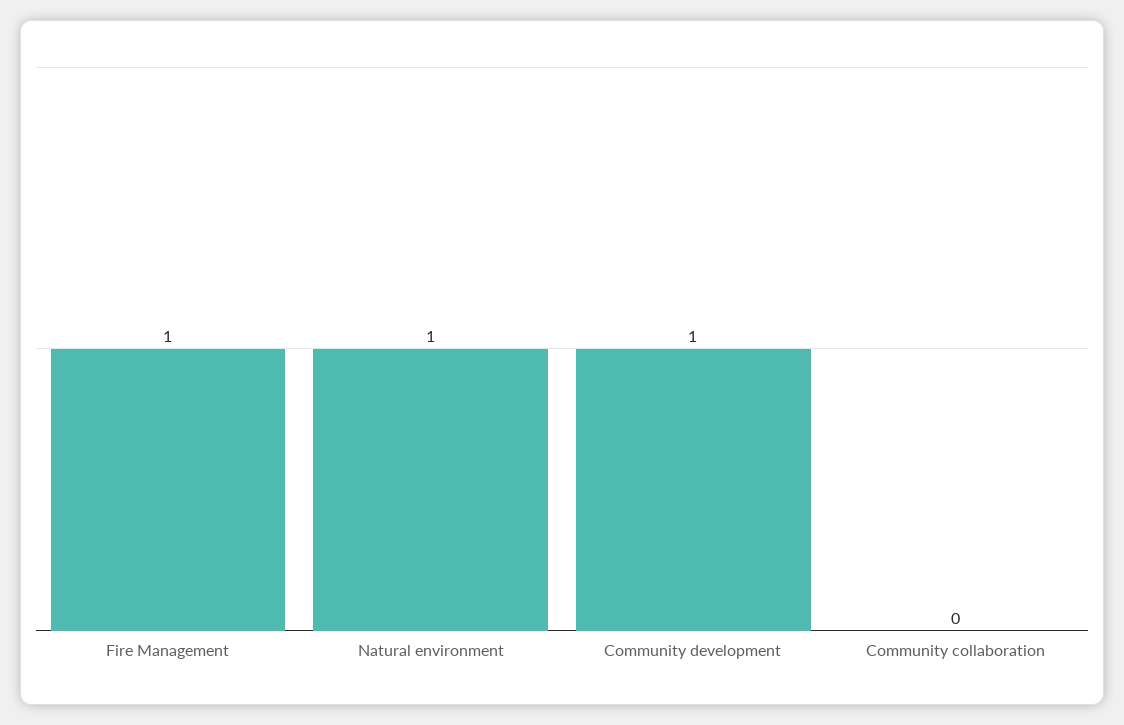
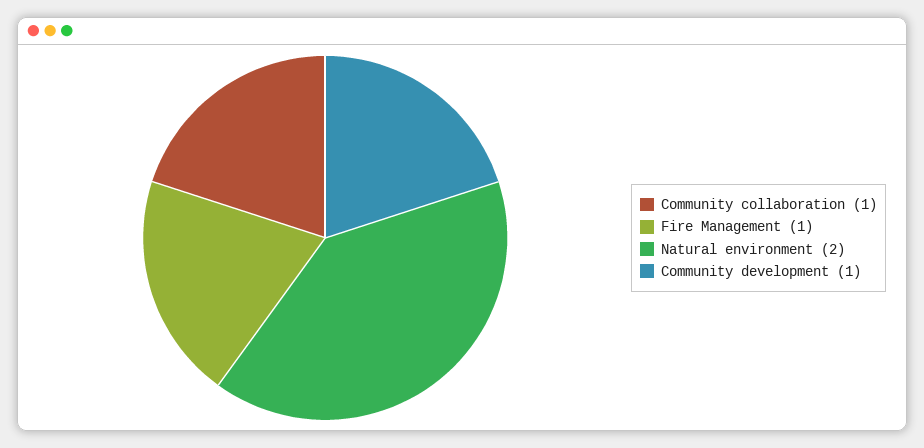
  {
    "Fire Management": 1,
-   "Natural environment": 1,
+   "Natural environment": 2,
    "Community development": 1,
-   "Community collaboration": 0
+   "Community collaboration": 1
  }

